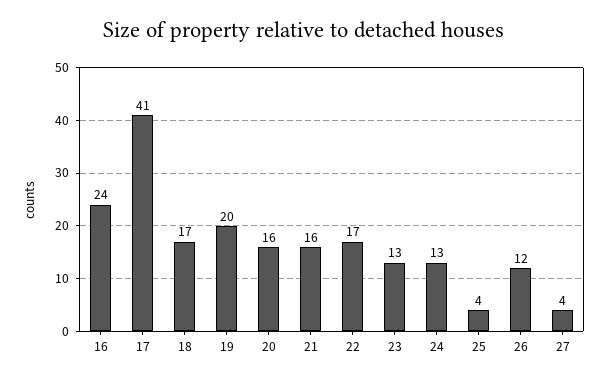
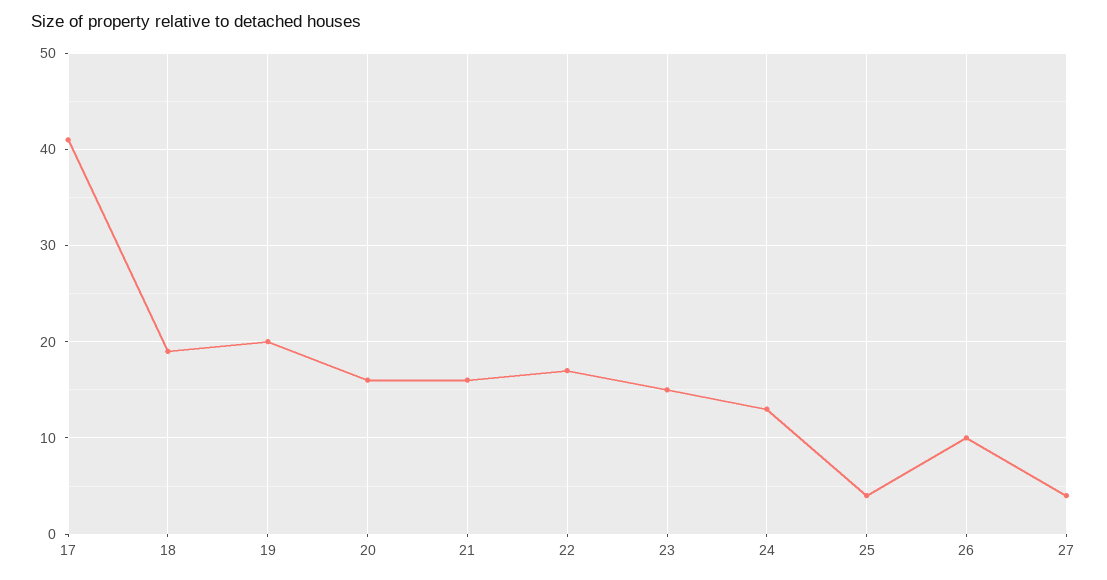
  {
-   "16": 24,
    "17": 41,
-   "18": 17,
+   "18": 19,
    "19": 20,
    "20": 16,
    "21": 16,
    "22": 17,
-   "23": 13,
+   "23": 15,
    "24": 13,
    "25": 4,
-   "26": 12,
+   "26": 10,
    "27": 4
  }

